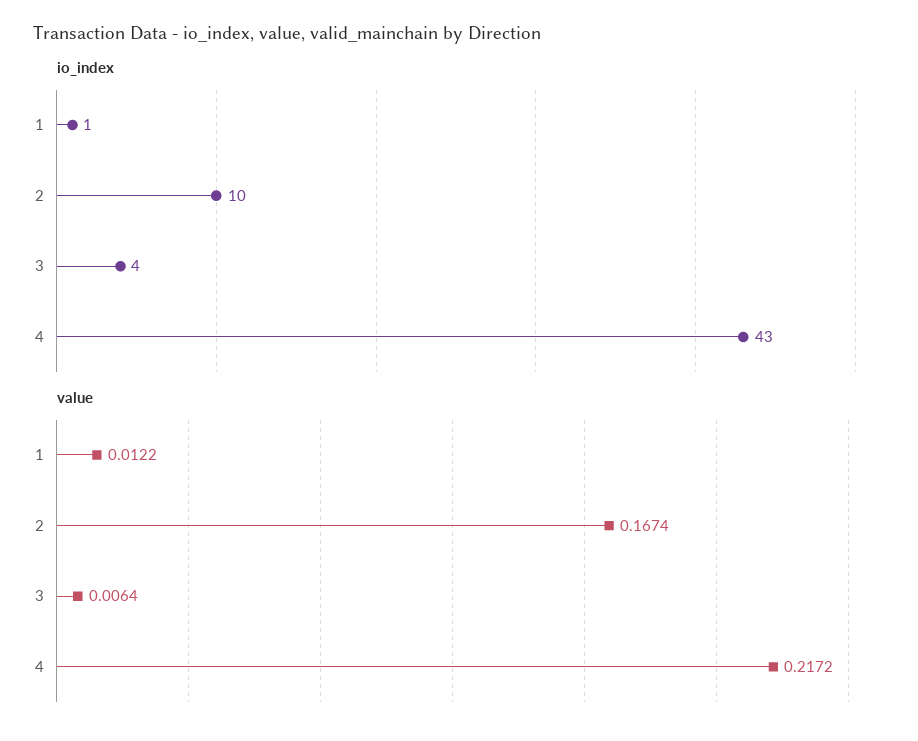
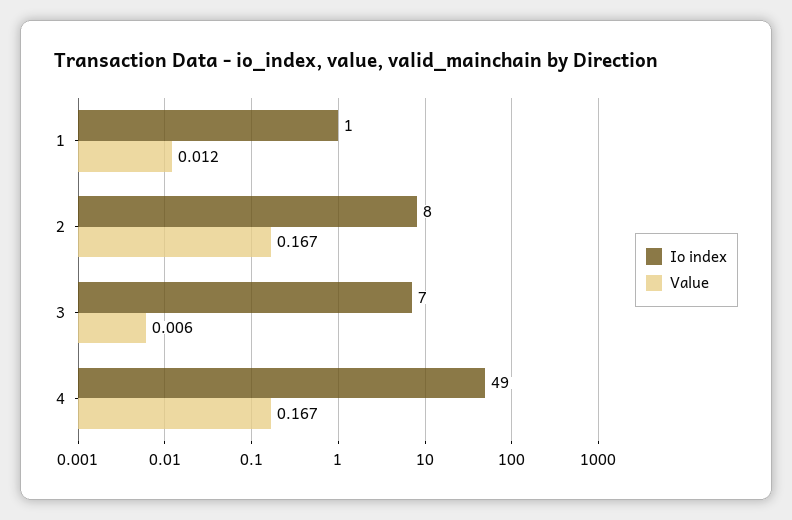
  {
    "io_index": {
      "1": 1,
-     "2": 10,
+     "2": 8,
-     "3": 4,
+     "3": 7,
-     "4": 43
+     "4": 49
    },
    "value": {
      "1": 0.0122,
      "2": 0.1674,
      "3": 0.0064,
-     "4": 0.2172
+     "4": 0.167
    }
  }

